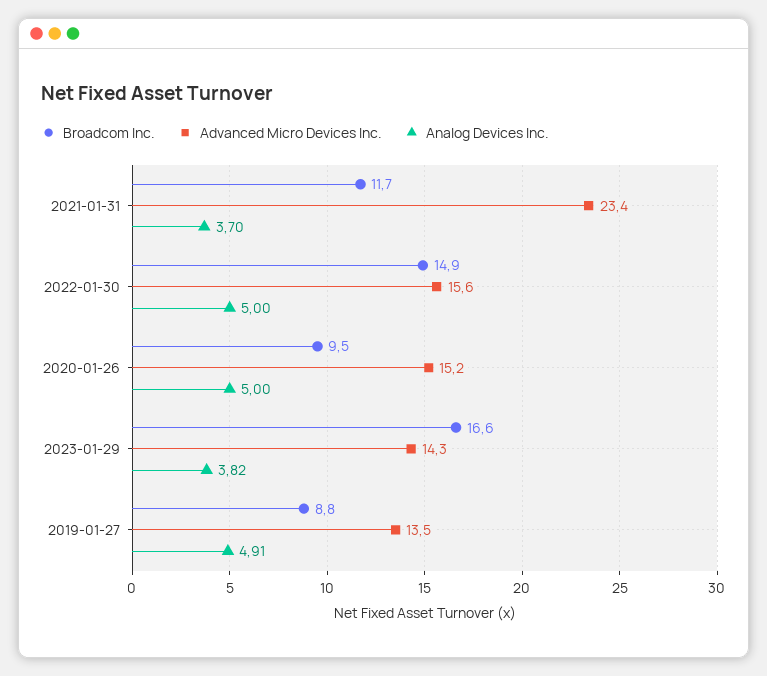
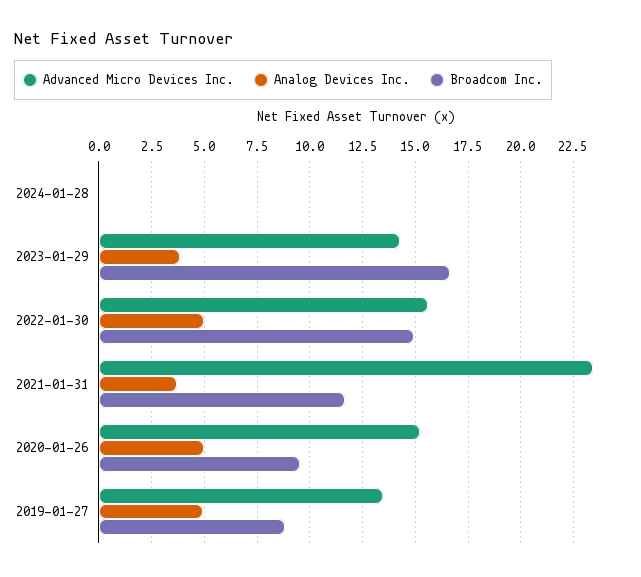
  {
    "Broadcom Inc.": {
      "2021-01-31": 11.7,
      "2022-01-30": 14.9,
      "2020-01-26": 9.5,
      "2023-01-29": 16.6,
-     "2019-01-27": 8.8
+     "2019-01-27": 8.8,
+     "2024-01-28": 0
    },
    "Advanced Micro Devices Inc.": {
      "2021-01-31": 23.4,
      "2022-01-30": 15.6,
      "2020-01-26": 15.2,
      "2023-01-29": 14.3,
-     "2019-01-27": 13.5
+     "2019-01-27": 13.5,
+     "2024-01-28": 0
    },
    "Analog Devices Inc.": {
      "2021-01-31": 3.7,
      "2022-01-30": 5,
      "2020-01-26": 5,
      "2023-01-29": 3.82,
-     "2019-01-27": 4.91
+     "2019-01-27": 4.91,
+     "2024-01-28": 0
    }
  }

